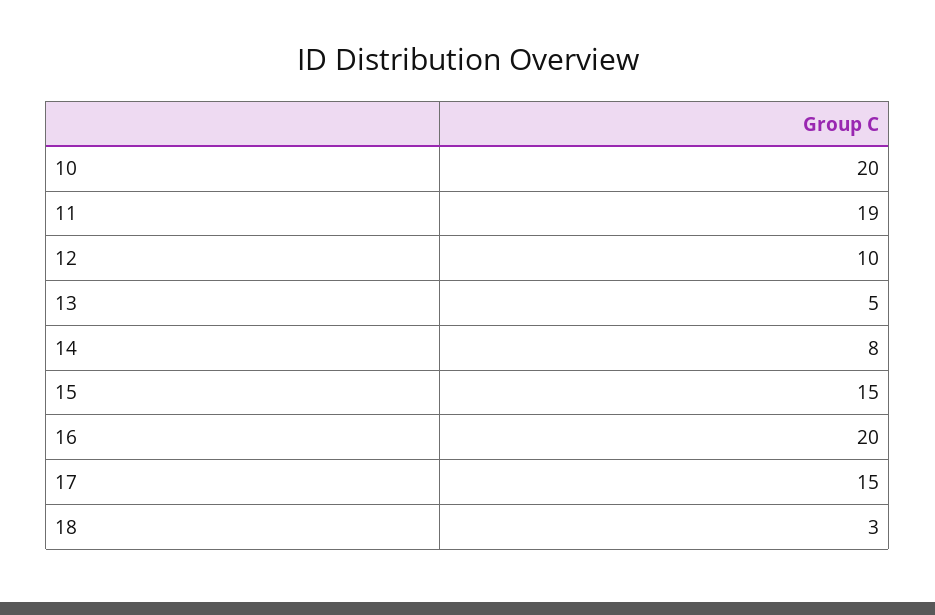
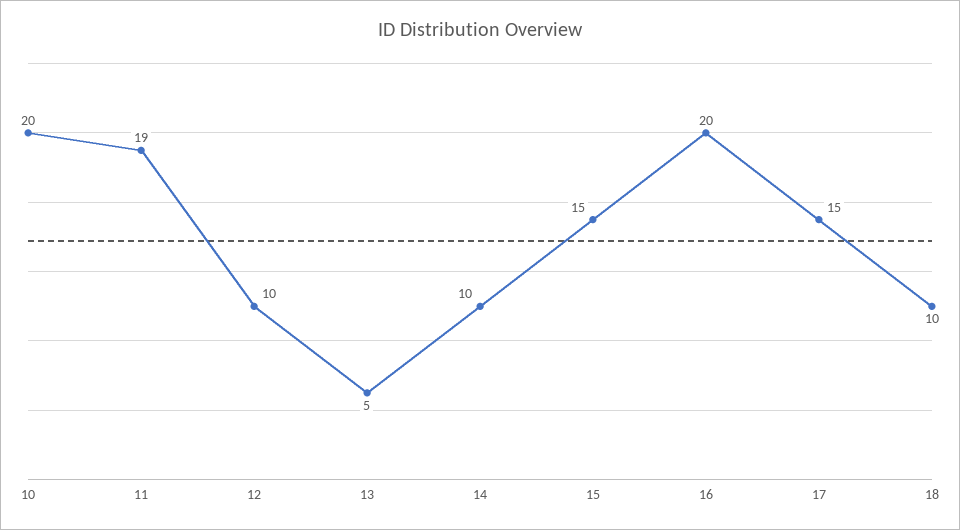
  {
    "10": 20,
    "11": 19,
    "12": 10,
    "13": 5,
-   "14": 8,
+   "14": 10,
    "15": 15,
    "16": 20,
    "17": 15,
-   "18": 3
+   "18": 10
  }

